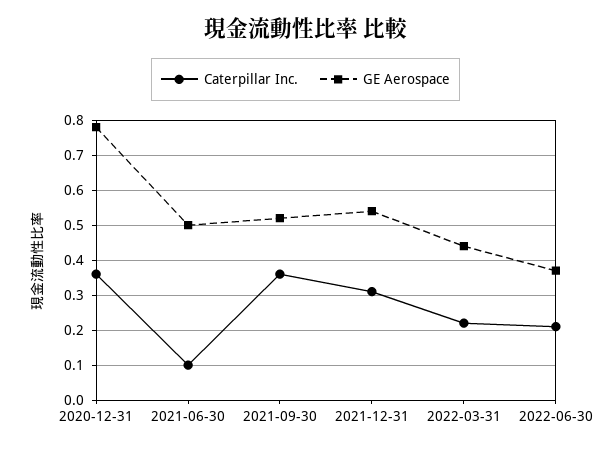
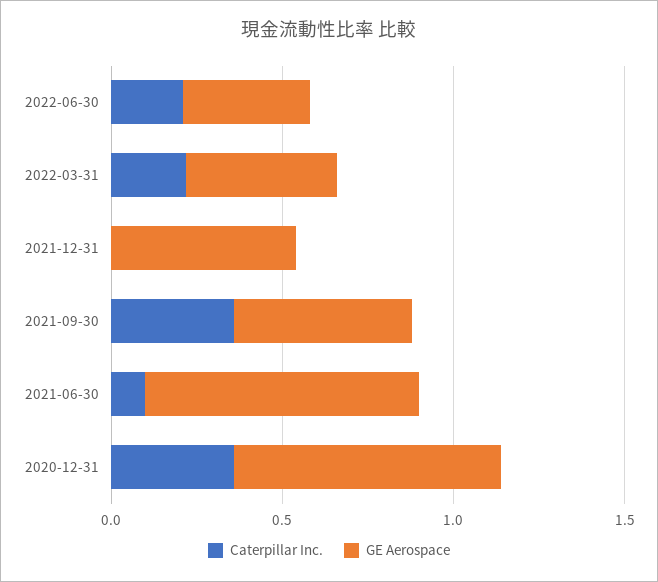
  {
    "Caterpillar Inc.": {
      "2020-12-31": 0.35,
      "2021-06-30": 0.1,
      "2021-09-30": 0.35,
-     "2021-12-31": 0.3,
+     "2021-12-31": 0,
      "2022-03-31": 0.2,
      "2022-06-30": 0.2
    },
    "GE Aerospace": {
      "2020-12-31": 0.8,
-     "2021-06-30": 0.5,
+     "2021-06-30": 0.8,
      "2021-09-30": 0.5,
      "2021-12-31": 0.55,
      "2022-03-31": 0.45,
      "2022-06-30": 0.35
    }
  }

